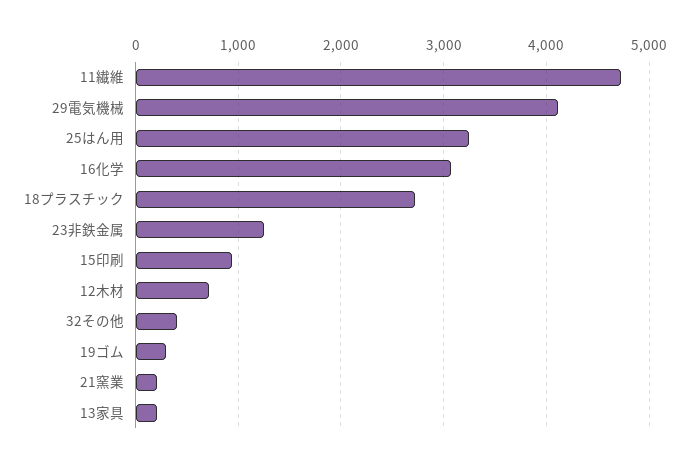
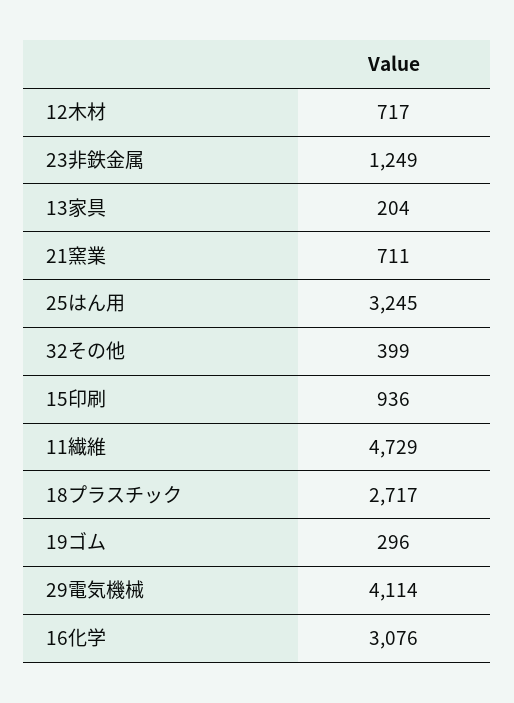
  {
    "11繊維": 4729,
    "29電気機械": 4114,
    "25はん用": 3245,
    "16化学": 3076,
    "18プラスチック": 2717,
    "23非鉄金属": 1249,
    "15印刷": 936,
    "12木材": 717,
    "32その他": 399,
    "19ゴム": 296,
-   "21窯業": 200,
+   "21窯業": 711,
    "13家具": 204
  }

